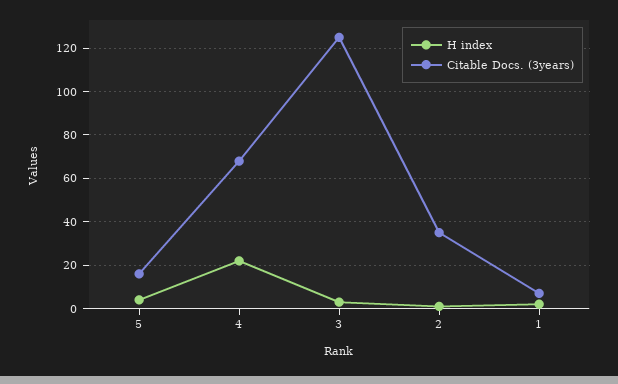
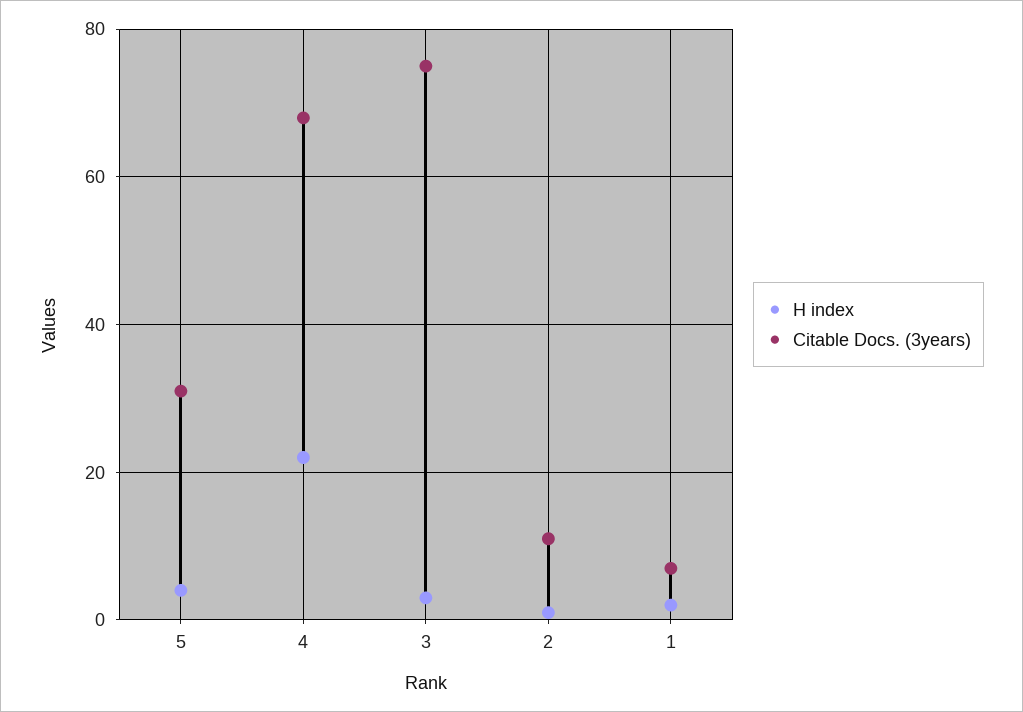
  {
    "H index": {
      "5": 5,
      "4": 20,
      "3": 5,
      "2": 0,
      "1": 0
    },
    "Citable Docs. (3years)": {
-     "5": 15,
+     "5": 30,
      "4": 70,
-     "3": 125,
+     "3": 75,
-     "2": 35,
+     "2": 10,
      "1": 5
    }
  }

